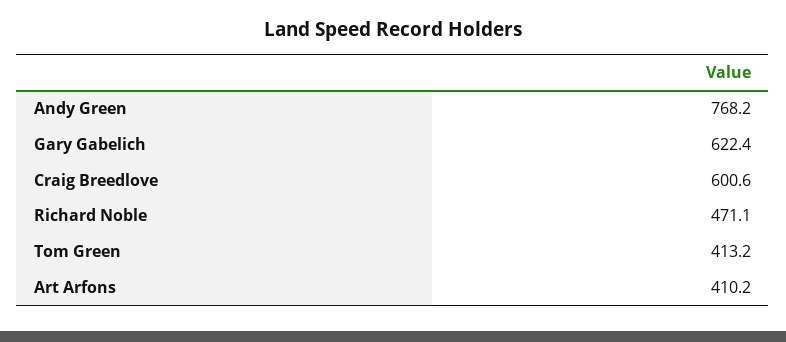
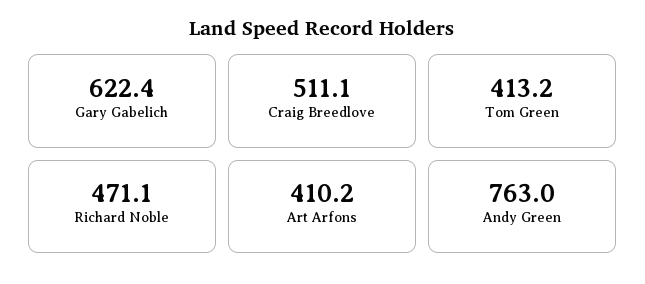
  {
-   "Andy Green": 768.2,
+   "Andy Green": 763,
    "Gary Gabelich": 622.4,
-   "Craig Breedlove": 600.6,
+   "Craig Breedlove": 511.1,
    "Richard Noble": 471.1,
    "Tom Green": 413.2,
    "Art Arfons": 410.2
  }

